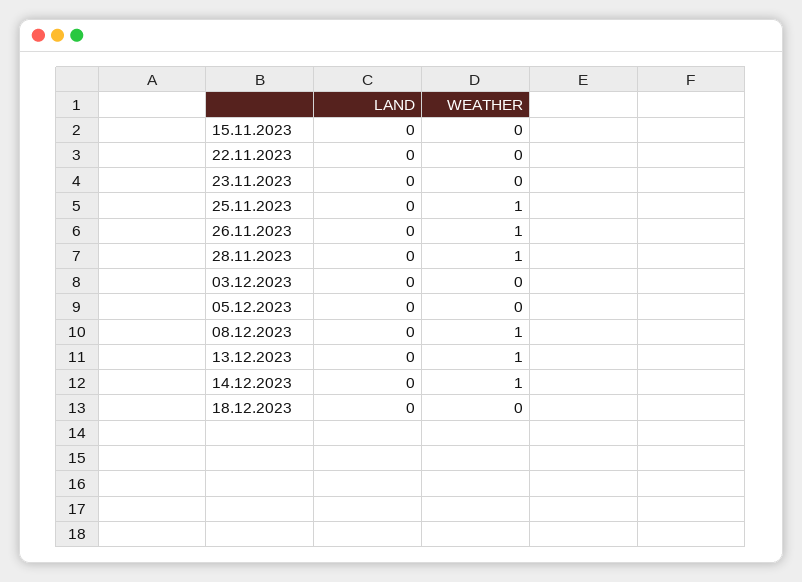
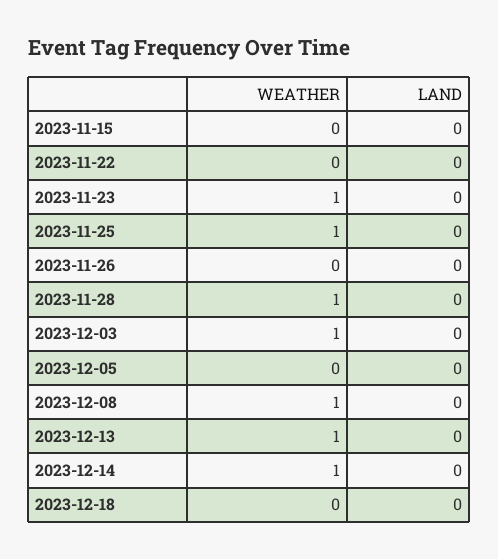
  {
    "LAND": {
      "15.11.2023": 0,
      "22.11.2023": 0,
      "23.11.2023": 0,
      "25.11.2023": 0,
      "26.11.2023": 0,
      "28.11.2023": 0,
      "03.12.2023": 0,
      "05.12.2023": 0,
      "08.12.2023": 0,
      "13.12.2023": 0,
      "14.12.2023": 0,
      "18.12.2023": 0
    },
    "WEATHER": {
      "15.11.2023": 0,
      "22.11.2023": 0,
-     "23.11.2023": 0,
+     "23.11.2023": 1,
      "25.11.2023": 1,
-     "26.11.2023": 1,
+     "26.11.2023": 0,
      "28.11.2023": 1,
-     "03.12.2023": 0,
+     "03.12.2023": 1,
      "05.12.2023": 0,
      "08.12.2023": 1,
      "13.12.2023": 1,
      "14.12.2023": 1,
      "18.12.2023": 0
    }
  }

